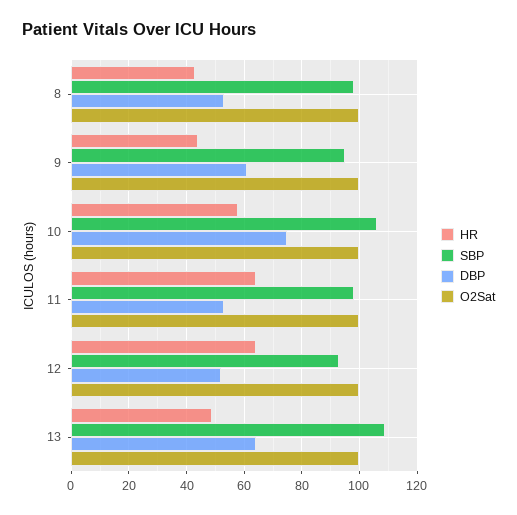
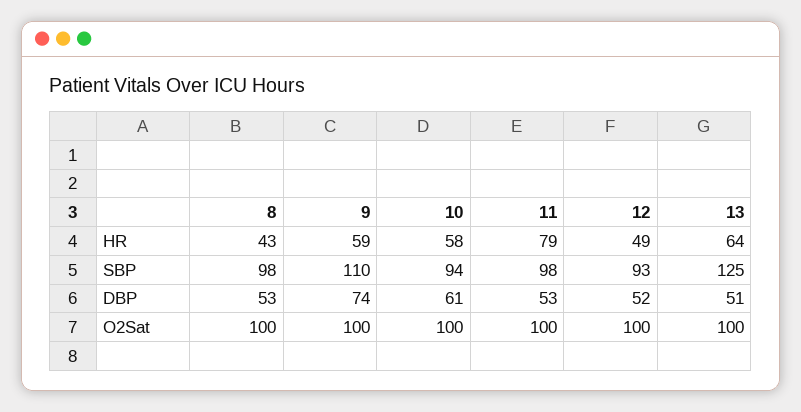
  {
    "HR": {
      "8": 43,
-     "9": 45,
+     "9": 59,
      "10": 58,
-     "11": 65,
+     "11": 79,
-     "12": 65,
+     "12": 49,
-     "13": 50
+     "13": 64
    },
    "SBP": {
      "8": 98,
-     "9": 95,
+     "9": 110,
-     "10": 105,
+     "10": 94,
      "11": 98,
      "12": 93,
-     "13": 110
+     "13": 125
    },
    "DBP": {
      "8": 53,
-     "9": 60,
+     "9": 74,
-     "10": 75,
+     "10": 61,
      "11": 53,
      "12": 52,
-     "13": 65
+     "13": 51
    },
    "O2Sat": {
      "8": 100,
      "9": 100,
      "10": 100,
      "11": 100,
      "12": 100,
      "13": 100
    }
  }

